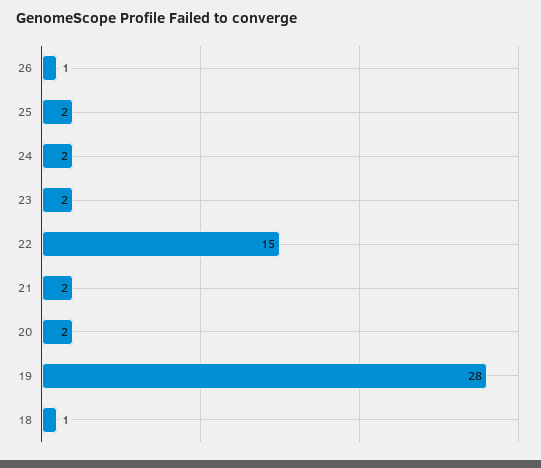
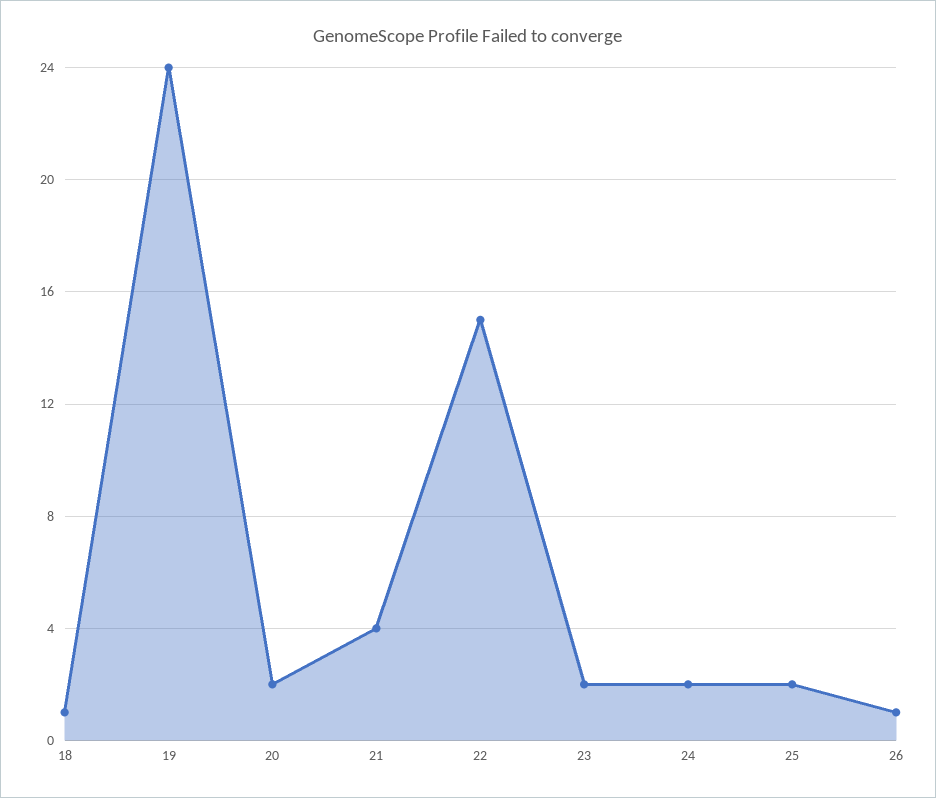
  {
    "26": 1,
    "25": 2,
    "24": 2,
    "23": 2,
    "22": 15,
-   "21": 2,
+   "21": 4,
    "20": 2,
-   "19": 28,
+   "19": 24,
    "18": 1
  }

